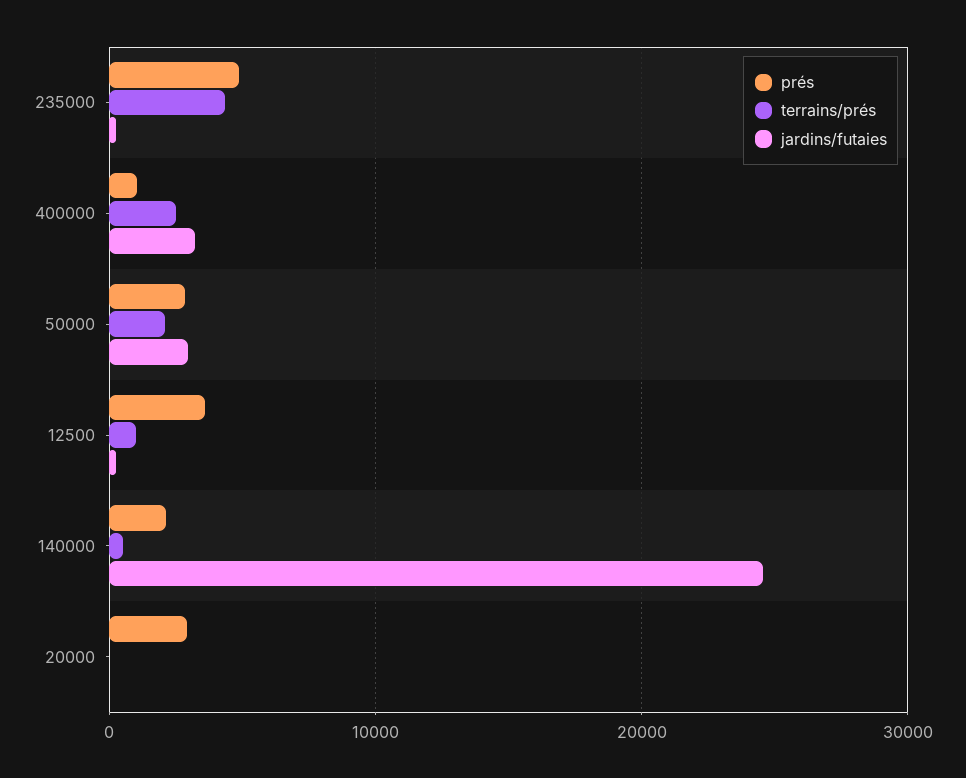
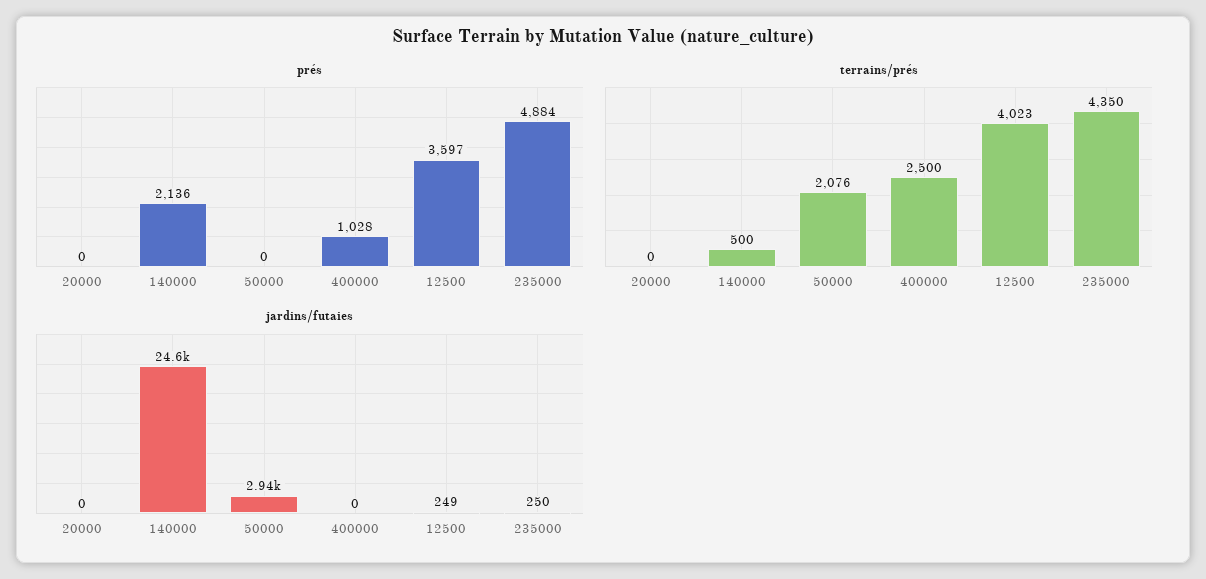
  {
    "prés": {
      "235000": 4884,
      "400000": 1028,
-     "50000": 3000,
+     "50000": 0,
      "12500": 3597,
      "140000": 2136,
-     "20000": 3000
+     "20000": 0
    },
    "terrains/prés": {
      "235000": 4350,
      "400000": 2500,
      "50000": 2076,
-     "12500": 1000,
+     "12500": 4023,
      "140000": 500,
      "20000": 0
    },
    "jardins/futaies": {
      "235000": 250,
-     "400000": 3000,
+     "400000": 0,
      "50000": 2940,
      "12500": 249,
      "140000": 24600,
      "20000": 0
    }
  }

